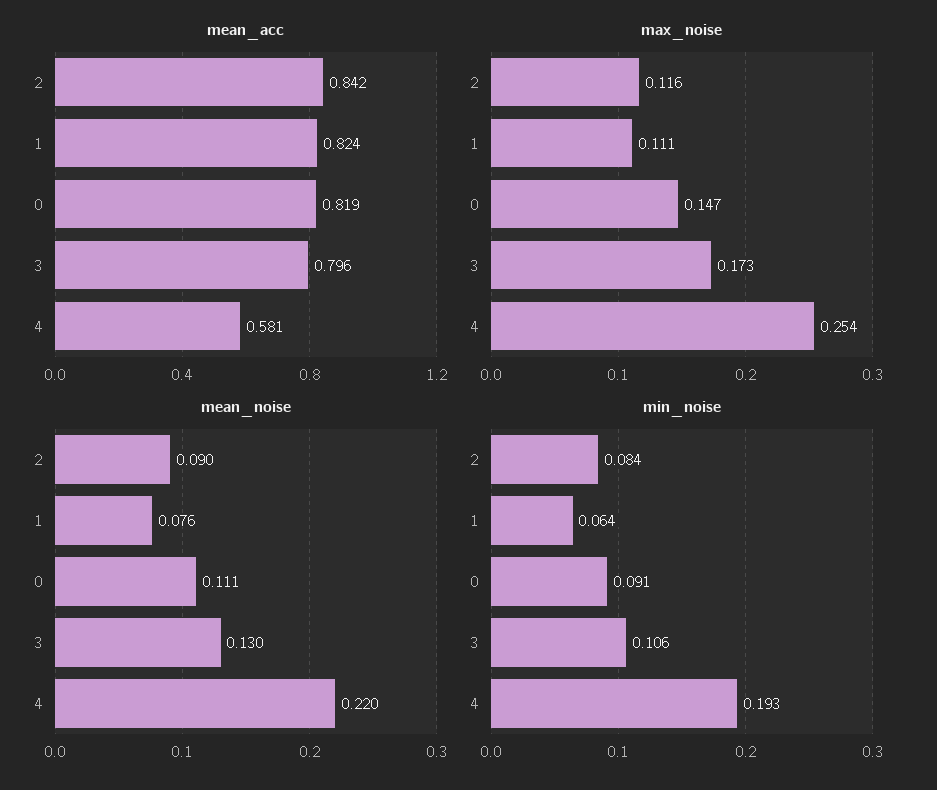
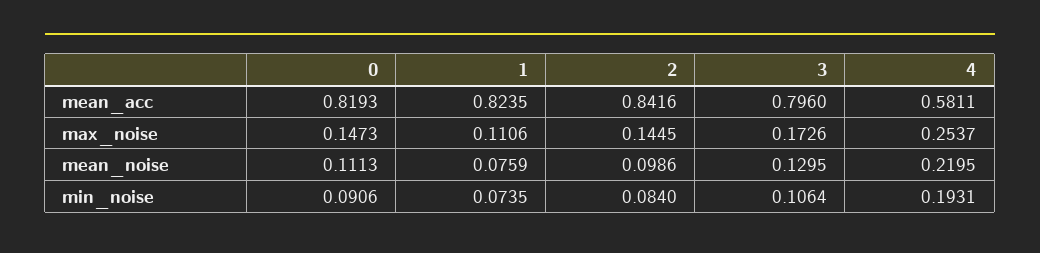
  {
    "mean_acc": {
      "2": 0.8416,
      "1": 0.8235,
      "0": 0.8193,
      "3": 0.796,
      "4": 0.5811
    },
    "max_noise": {
-     "2": 0.116,
+     "2": 0.1445,
      "1": 0.1106,
      "0": 0.1473,
      "3": 0.1726,
      "4": 0.2537
    },
    "mean_noise": {
-     "2": 0.09,
+     "2": 0.0986,
      "1": 0.0759,
      "0": 0.1113,
      "3": 0.1295,
      "4": 0.2195
    },
    "min_noise": {
      "2": 0.084,
-     "1": 0.064,
+     "1": 0.0735,
      "0": 0.0906,
      "3": 0.1064,
      "4": 0.1931
    }
  }

